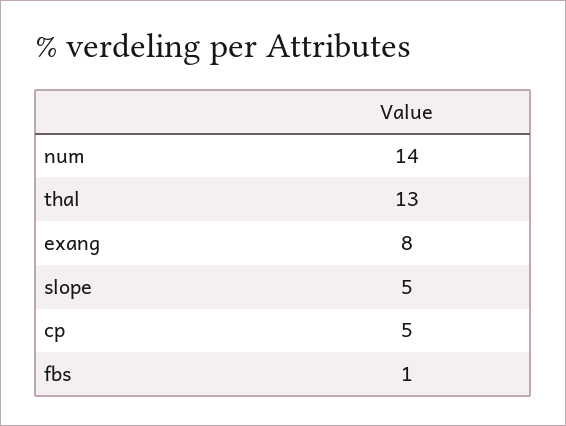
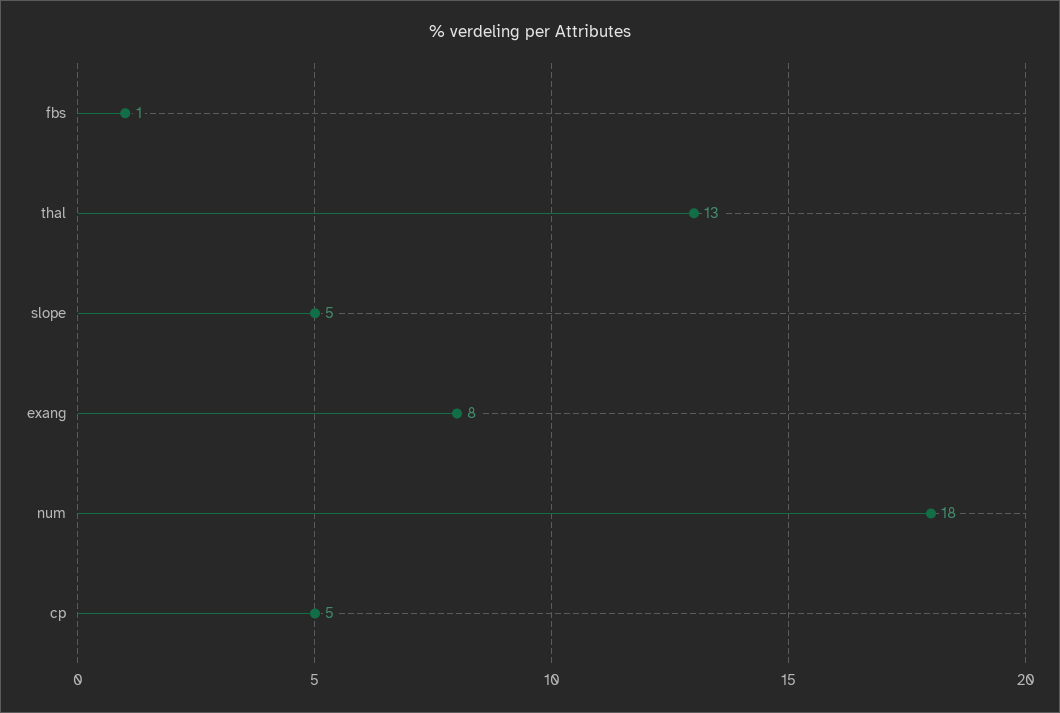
  {
-   "num": 14,
+   "num": 18,
    "thal": 13,
    "exang": 8,
    "slope": 5,
    "cp": 5,
    "fbs": 1
  }

